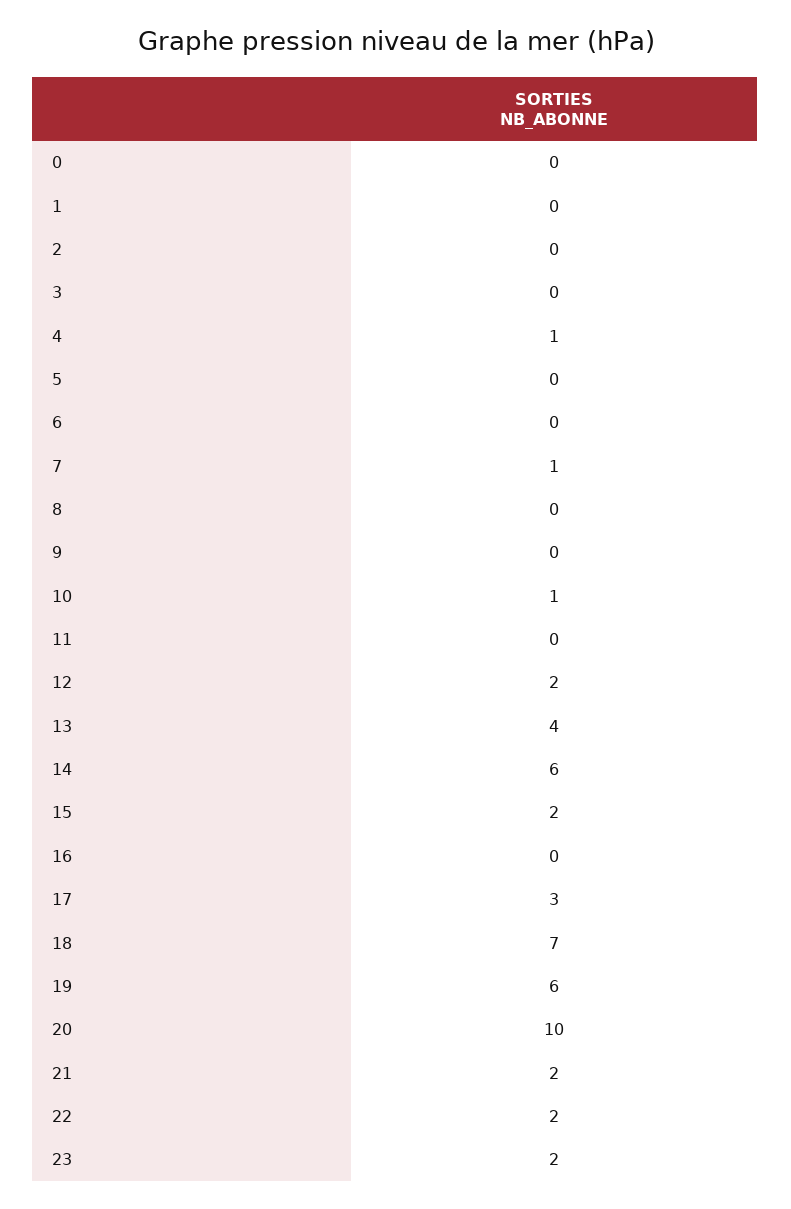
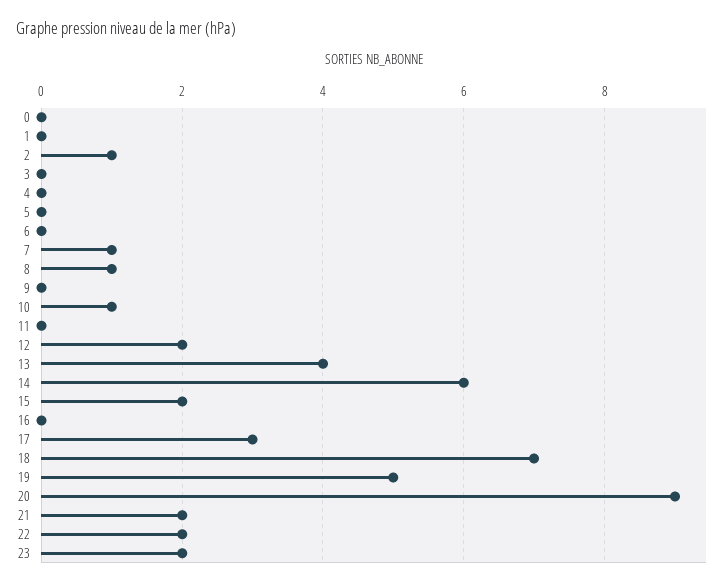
  {
    "0": 0,
    "1": 0,
-   "2": 0,
+   "2": 1,
    "3": 0,
-   "4": 1,
+   "4": 0,
    "5": 0,
    "6": 0,
    "7": 1,
-   "8": 0,
+   "8": 1,
    "9": 0,
    "10": 1,
    "11": 0,
    "12": 2,
    "13": 4,
    "14": 6,
    "15": 2,
    "16": 0,
    "17": 3,
    "18": 7,
-   "19": 6,
+   "19": 5,
-   "20": 10,
+   "20": 9,
    "21": 2,
    "22": 2,
    "23": 2
  }

